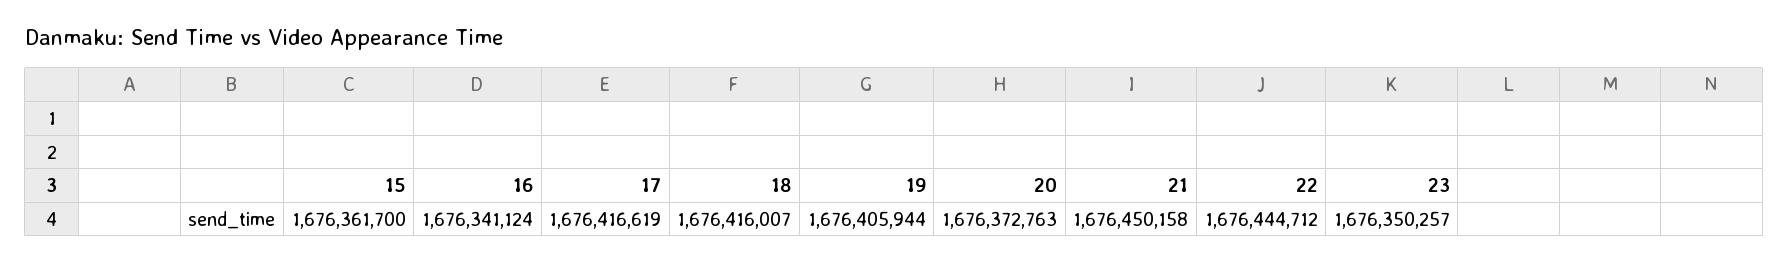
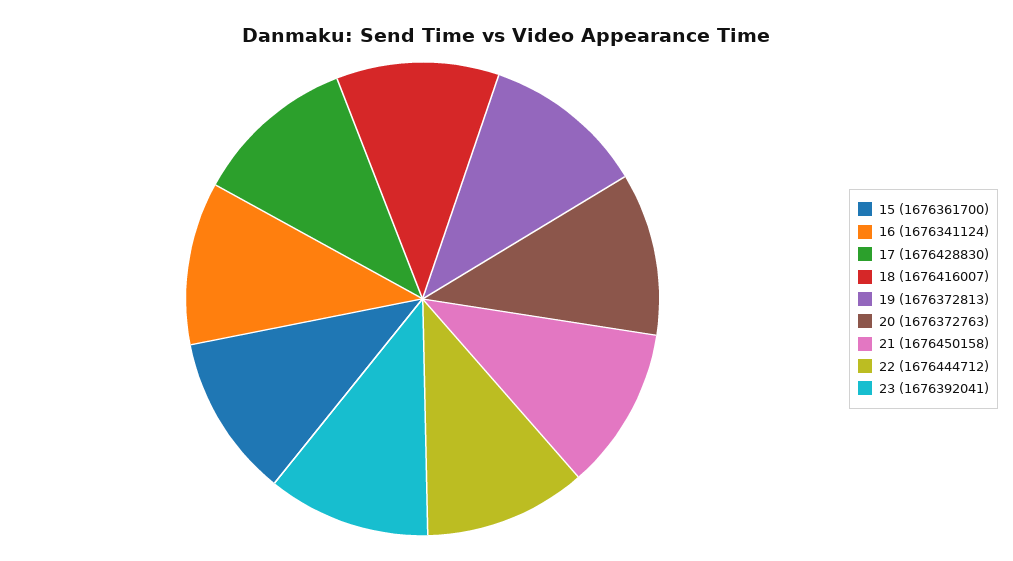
  {
    "15": 1676361700,
    "16": 1676341124,
-   "17": 1676416619,
+   "17": 1676428830,
    "18": 1676416007,
-   "19": 1676405944,
+   "19": 1676372813,
    "20": 1676372763,
    "21": 1676450158,
    "22": 1676444712,
-   "23": 1676350257
+   "23": 1676392041
  }

